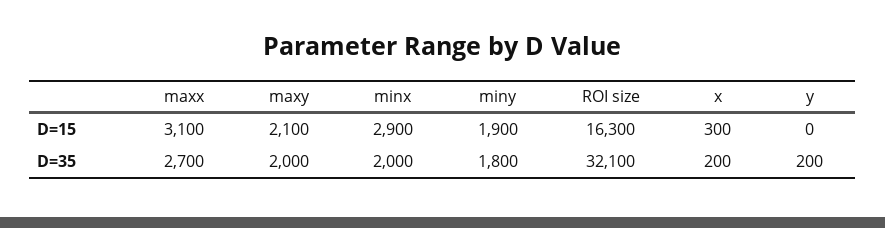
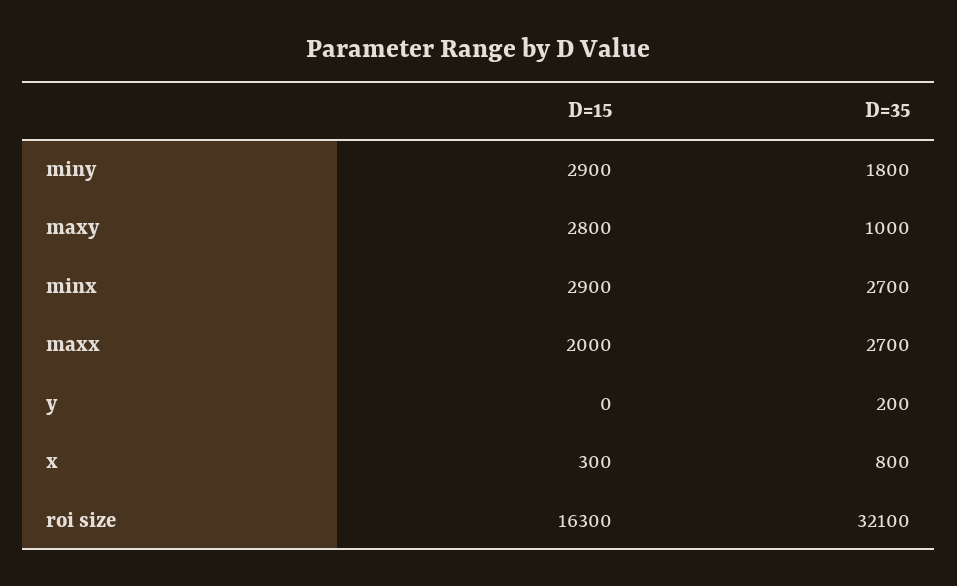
  {
    "maxx": {
-     "D=15": 3100,
+     "D=15": 2000,
      "D=35": 2700
    },
    "maxy": {
-     "D=15": 2100,
+     "D=15": 2800,
-     "D=35": 2000
+     "D=35": 1000
    },
    "minx": {
      "D=15": 2900,
-     "D=35": 2000
+     "D=35": 2700
    },
    "miny": {
-     "D=15": 1900,
+     "D=15": 2900,
      "D=35": 1800
    },
    "ROI size": {
      "D=15": 16300,
      "D=35": 32100
    },
    "x": {
      "D=15": 300,
-     "D=35": 200
+     "D=35": 800
    },
    "y": {
      "D=15": 0,
      "D=35": 200
    }
  }

